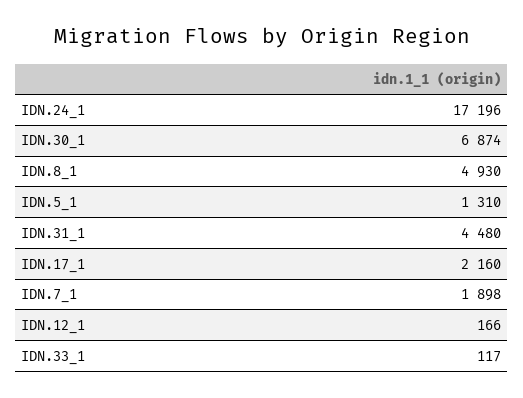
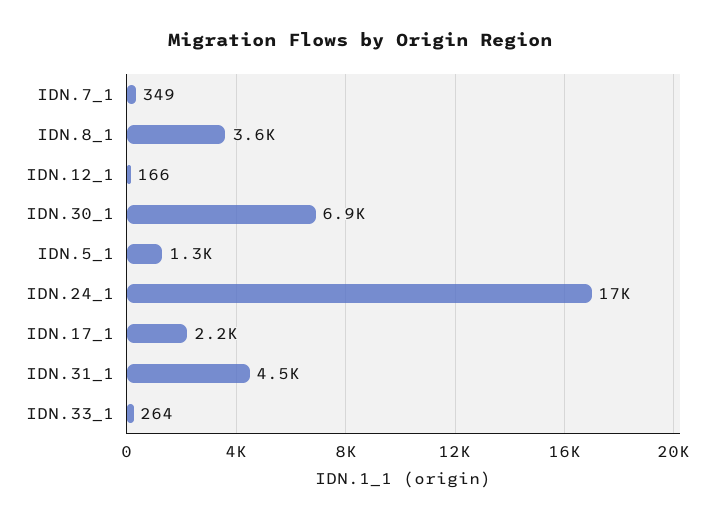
  {
    "IDN.24_1": 17196,
    "IDN.30_1": 6874,
-   "IDN.8_1": 4930,
+   "IDN.8_1": 3600,
    "IDN.5_1": 1310,
    "IDN.31_1": 4480,
    "IDN.17_1": 2160,
-   "IDN.7_1": 1898,
+   "IDN.7_1": 349,
    "IDN.12_1": 166,
-   "IDN.33_1": 117
+   "IDN.33_1": 264
  }

